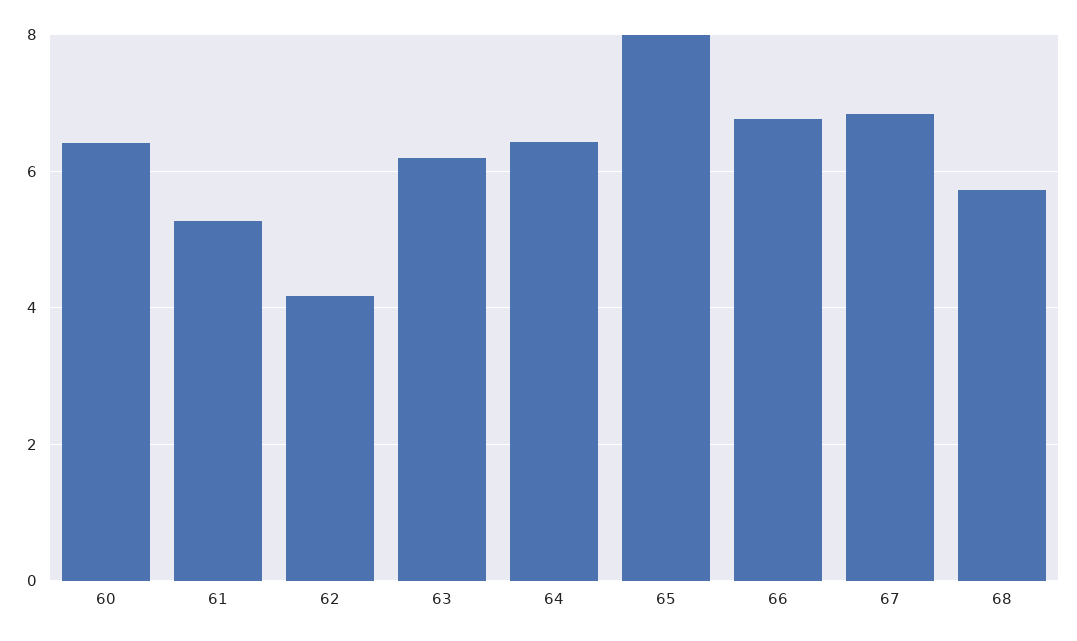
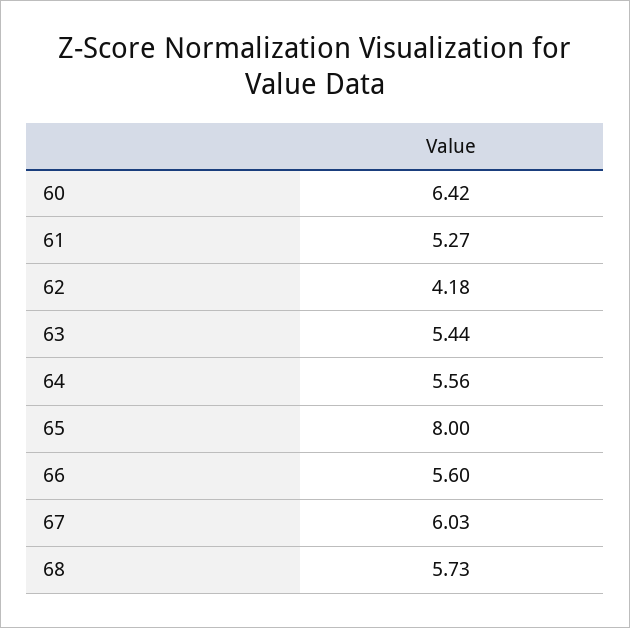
  {
    "60": 6.42,
    "61": 5.27,
    "62": 4.18,
-   "63": 6.2,
+   "63": 5.44,
-   "64": 6.4,
+   "64": 5.56,
    "65": 8,
-   "66": 6.8,
+   "66": 5.6,
-   "67": 6.8,
+   "67": 6.03,
    "68": 5.73
  }

